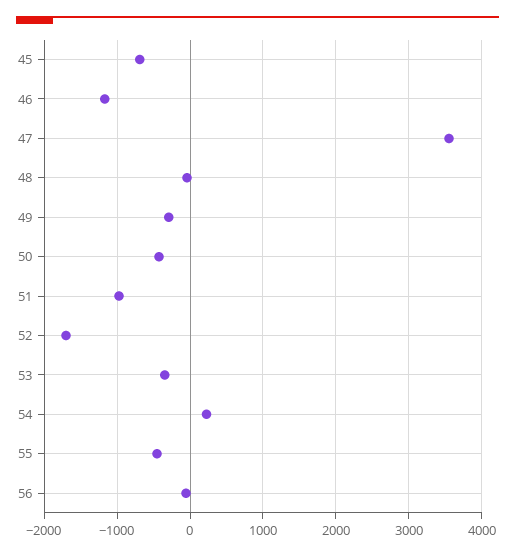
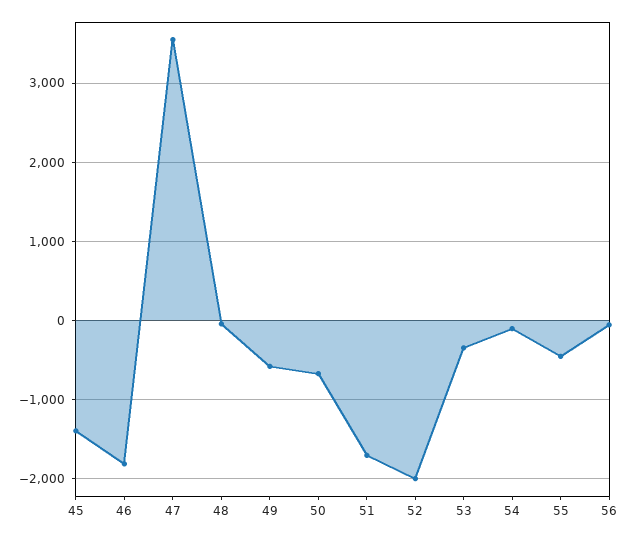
  {
-   "45": -700,
+   "45": -1400,
-   "46": -1200,
+   "46": -1800,
    "47": 3600,
    "48": 0,
-   "49": -300,
+   "49": -600,
-   "50": -400,
+   "50": -700,
-   "51": -1000,
+   "51": -1700,
-   "52": -1700,
+   "52": -2000,
    "53": -300,
-   "54": 200,
+   "54": -100,
    "55": -500,
    "56": -100
  }

